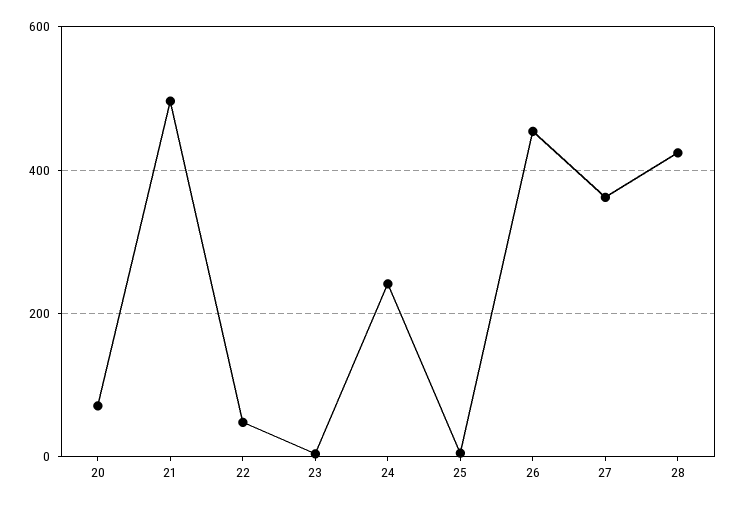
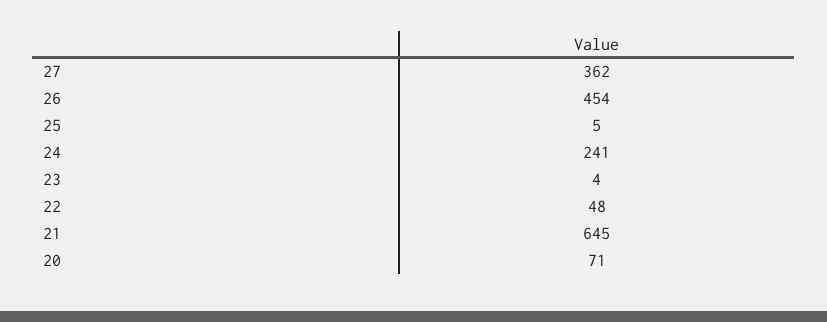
  {
    "20": 71,
-   "21": 500,
+   "21": 645,
    "22": 48,
    "23": 4,
    "24": 241,
    "25": 5,
    "26": 454,
-   "27": 362,
+   "27": 362
-   "28": 420
  }

